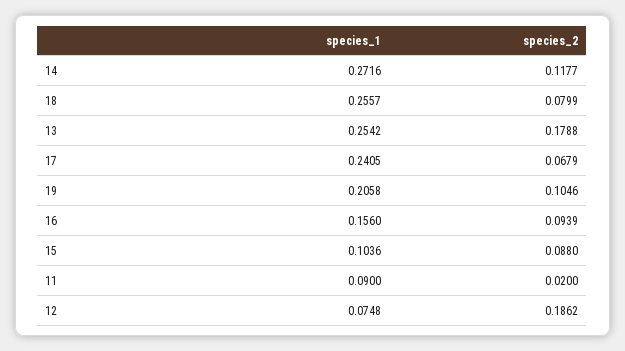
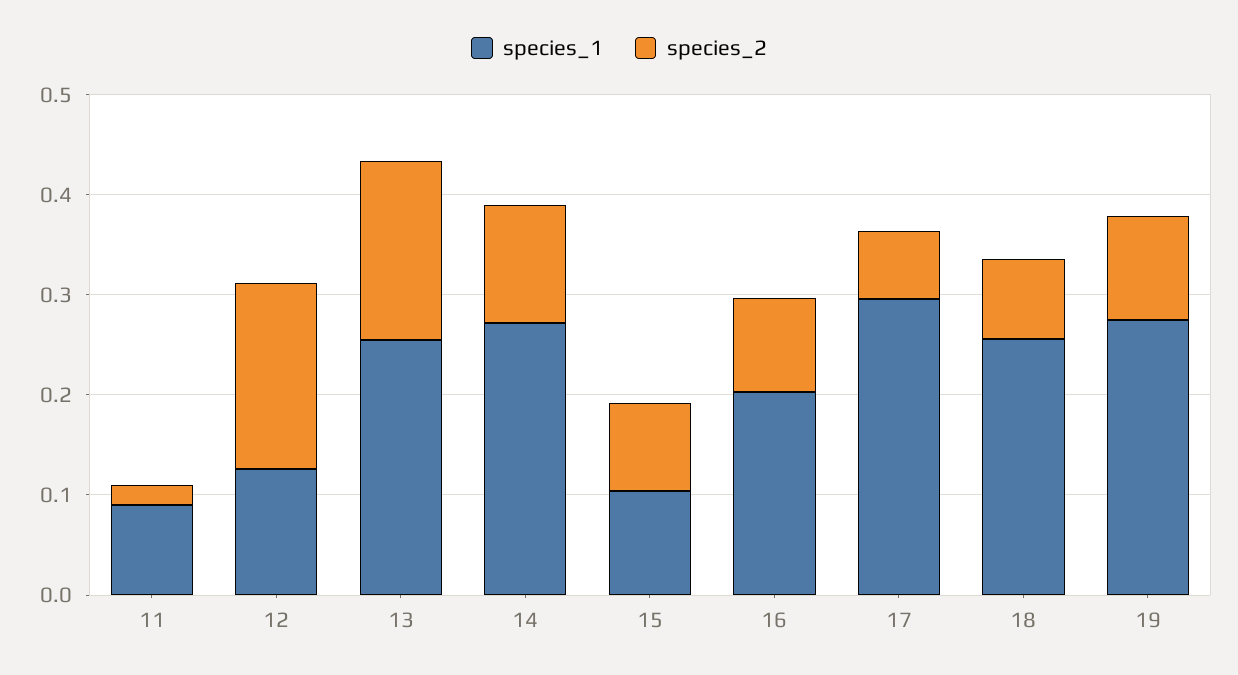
  {
    "species_1": {
      "14": 0.2716,
      "18": 0.2557,
      "13": 0.2542,
-     "17": 0.2405,
+     "17": 0.3,
-     "19": 0.2058,
+     "19": 0.28,
-     "16": 0.156,
+     "16": 0.2,
      "15": 0.1036,
      "11": 0.09,
-     "12": 0.0748
+     "12": 0.12
    },
    "species_2": {
      "14": 0.1177,
      "18": 0.0799,
      "13": 0.1788,
      "17": 0.0679,
      "19": 0.1046,
      "16": 0.0939,
      "15": 0.088,
      "11": 0.02,
      "12": 0.1862
    }
  }

